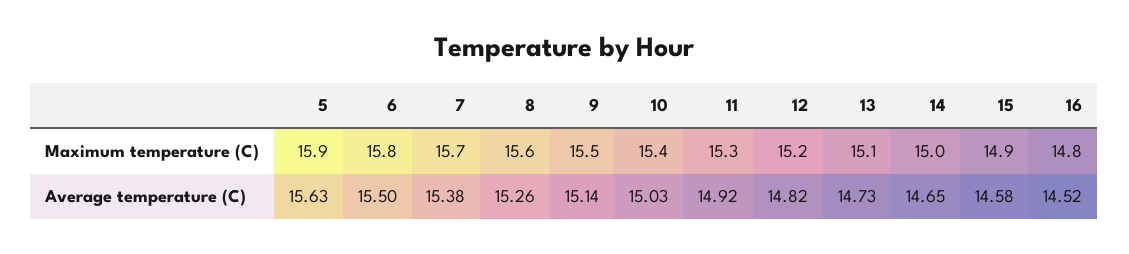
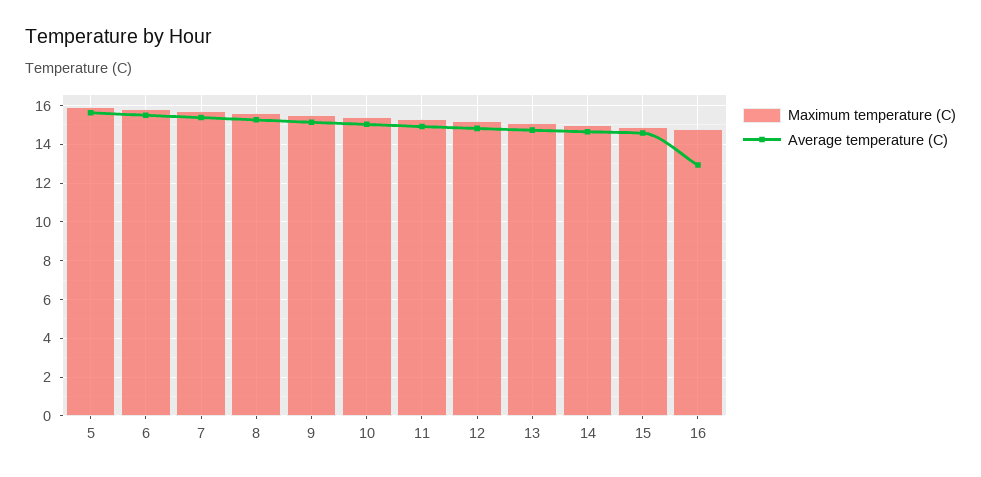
  {
    "Maximum temperature (C)": {
      "5": 15.9,
      "6": 15.8,
      "7": 15.7,
      "8": 15.6,
      "9": 15.5,
      "10": 15.4,
      "11": 15.3,
      "12": 15.2,
      "13": 15.1,
      "14": 15,
      "15": 14.9,
      "16": 14.8
    },
    "Average temperature (C)": {
      "5": 15.63,
      "6": 15.5,
      "7": 15.38,
      "8": 15.26,
      "9": 15.14,
      "10": 15.03,
      "11": 14.92,
      "12": 14.82,
      "13": 14.73,
      "14": 14.65,
      "15": 14.58,
-     "16": 14.52
+     "16": 13
    }
  }

